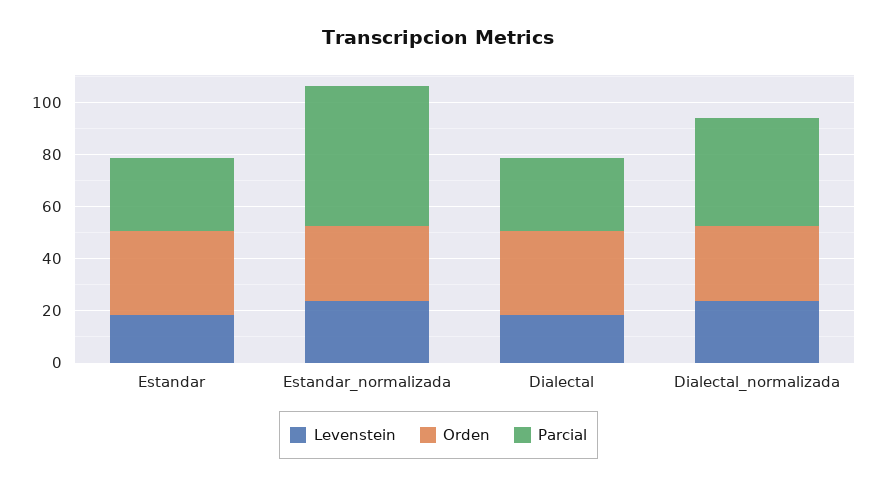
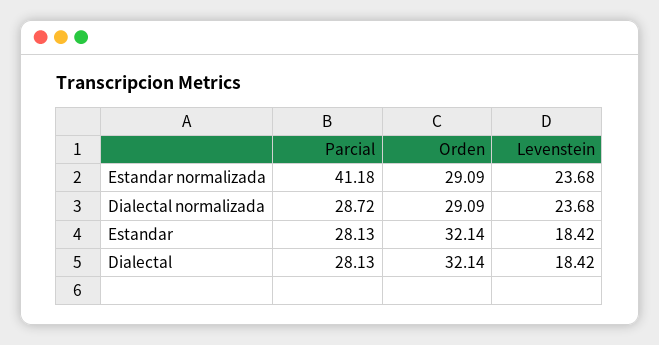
  {
    "Levenstein": {
      "Estandar": 18.42,
      "Estandar_normalizada": 23.68,
      "Dialectal": 18.42,
      "Dialectal_normalizada": 23.68
    },
    "Orden": {
      "Estandar": 32.14,
      "Estandar_normalizada": 29.09,
      "Dialectal": 32.14,
      "Dialectal_normalizada": 29.09
    },
    "Parcial": {
      "Estandar": 28.13,
-     "Estandar_normalizada": 55,
+     "Estandar_normalizada": 41.18,
      "Dialectal": 28.13,
-     "Dialectal_normalizada": 40
+     "Dialectal_normalizada": 28.72
    }
  }

